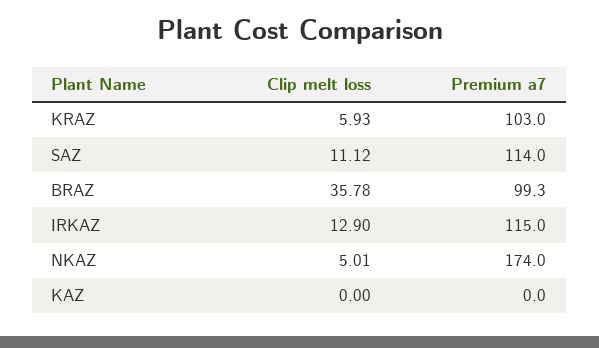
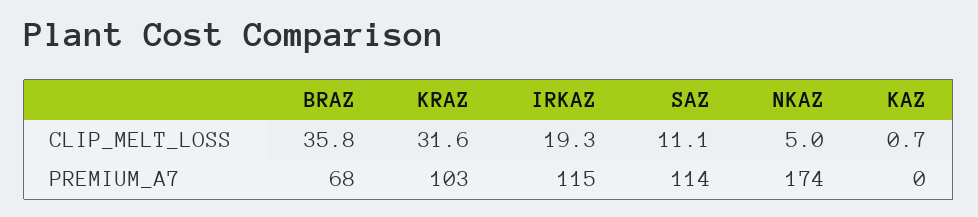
  {
    "Clip melt loss": {
-     "KRAZ": 5.93,
+     "KRAZ": 31.6,
      "SAZ": 11.12,
      "BRAZ": 35.78,
-     "IRKAZ": 12.9,
+     "IRKAZ": 19.3,
      "NKAZ": 5.01,
-     "KAZ": 0
+     "KAZ": 0.7
    },
    "Premium a7": {
      "KRAZ": 103,
      "SAZ": 114,
-     "BRAZ": 99.3,
+     "BRAZ": 68,
      "IRKAZ": 115,
      "NKAZ": 174,
      "KAZ": 0
    }
  }

